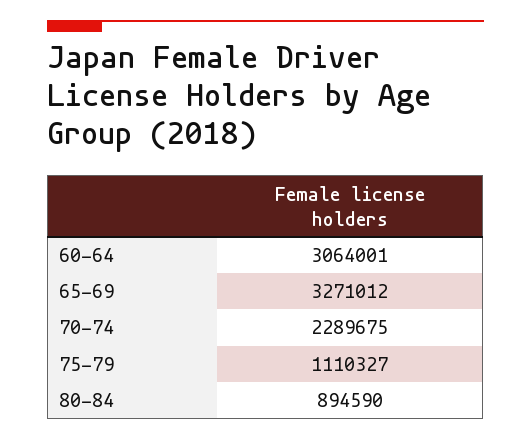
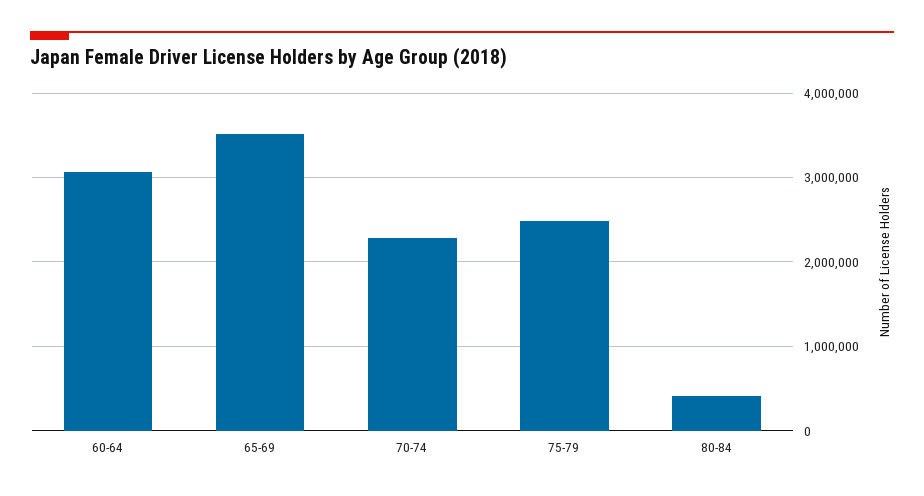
  {
    "60-64": 3064001,
-   "65-69": 3271012,
+   "65-69": 3500000,
    "70-74": 2289675,
-   "75-79": 1110327,
+   "75-79": 2500000,
-   "80-84": 894590
+   "80-84": 400000
  }

